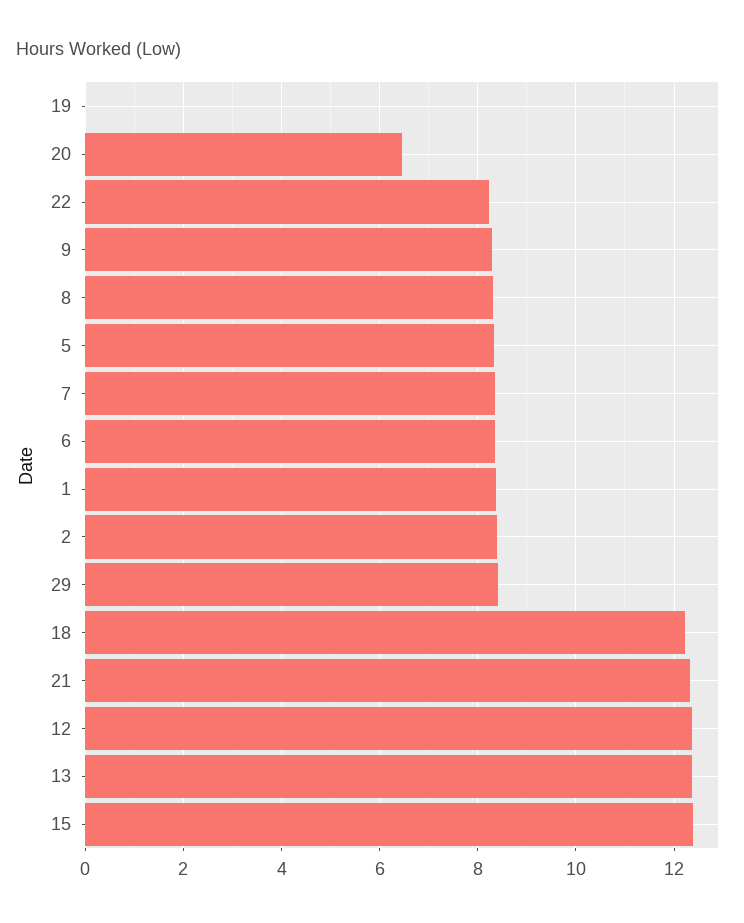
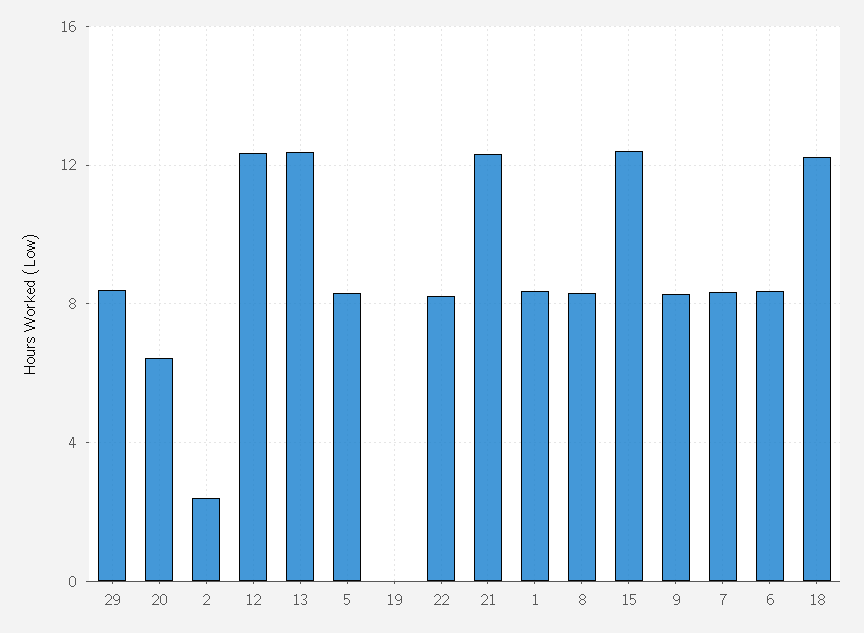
  {
    "19": 0,
    "20": 6.4,
    "22": 8.2,
    "9": 8.2,
    "8": 8.4,
    "5": 8.4,
    "7": 8.4,
    "6": 8.4,
    "1": 8.4,
-   "2": 8.4,
+   "2": 2.5,
    "29": 8.4,
    "18": 12.2,
    "21": 12.4,
    "12": 12.4,
    "13": 12.4,
    "15": 12.4
  }

